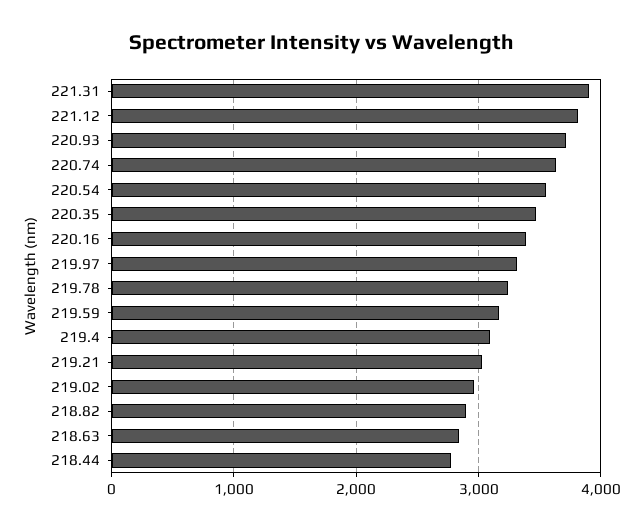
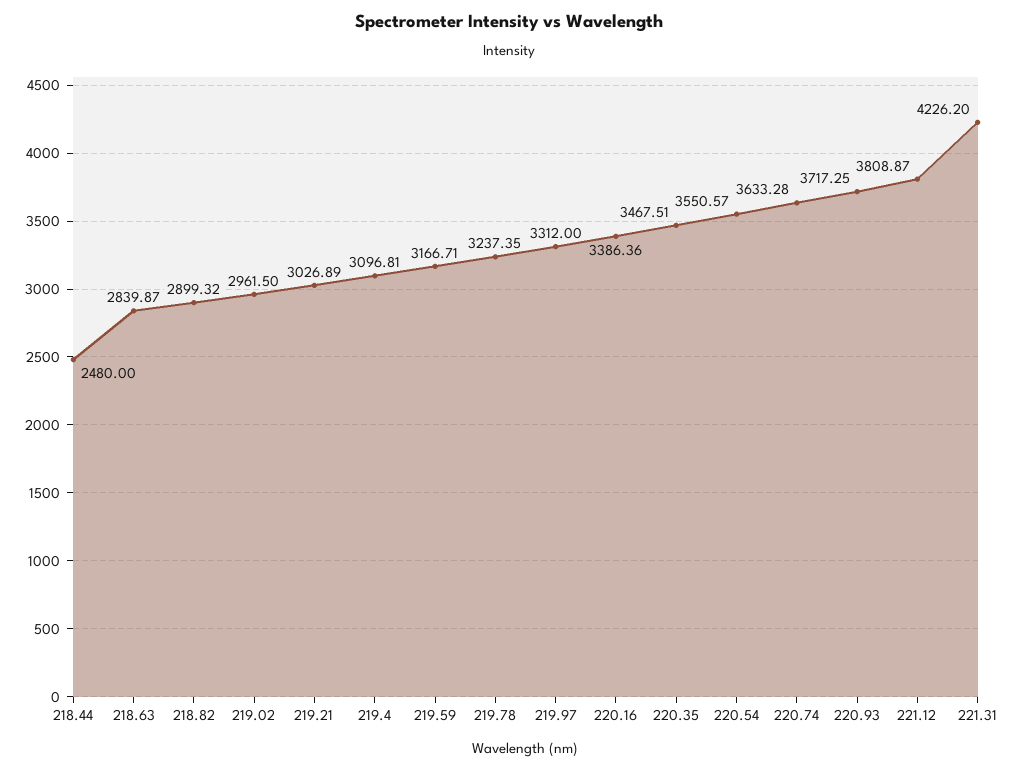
  {
-   "221.31": 3900,
+   "221.31": 4226.2,
    "221.12": 3808.87,
    "220.93": 3717.25,
    "220.74": 3633.28,
    "220.54": 3550.57,
    "220.35": 3467.51,
    "220.16": 3386.36,
    "219.97": 3312,
    "219.78": 3237.35,
    "219.59": 3166.71,
    "219.4": 3096.81,
    "219.21": 3026.89,
    "219.02": 2961.5,
    "218.82": 2899.32,
    "218.63": 2839.87,
-   "218.44": 2800
+   "218.44": 2480
  }

